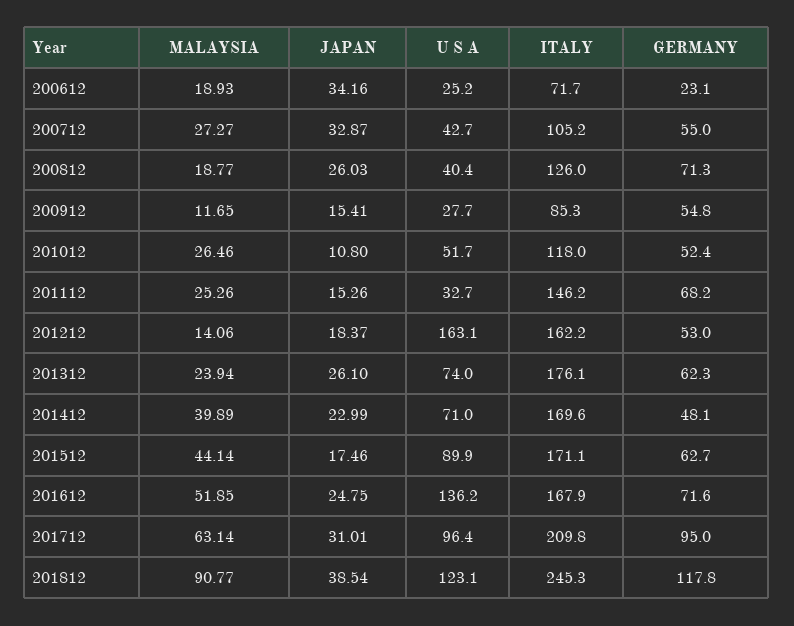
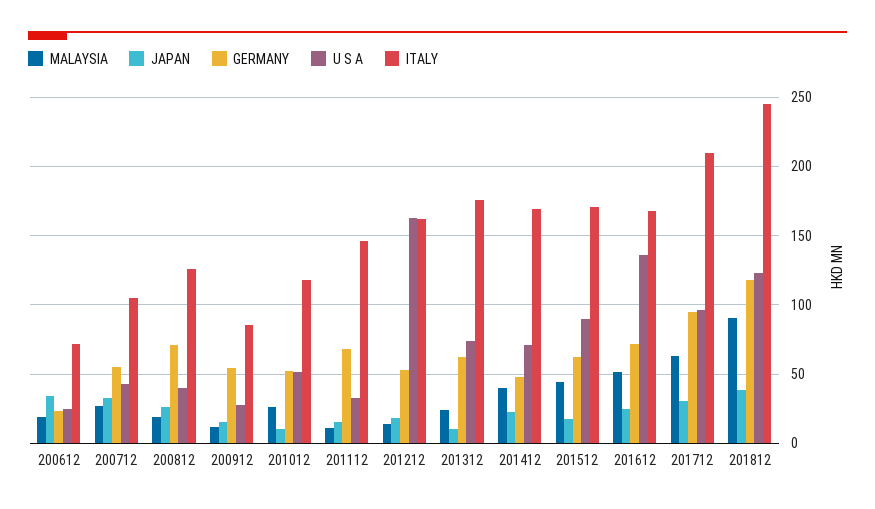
  {
    "MALAYSIA": {
      "200612": 18.93,
      "200712": 27.27,
      "200812": 18.77,
      "200912": 11.65,
      "201012": 26.46,
-     "201112": 25.26,
+     "201112": 10,
      "201212": 14.06,
      "201312": 23.94,
      "201412": 39.89,
      "201512": 44.14,
      "201612": 51.85,
      "201712": 63.14,
      "201812": 90.77
    },
    "JAPAN": {
      "200612": 34.16,
      "200712": 32.87,
      "200812": 26.03,
      "200912": 15.41,
      "201012": 10.8,
      "201112": 15.26,
      "201212": 18.37,
-     "201312": 26.1,
+     "201312": 10,
      "201412": 22.99,
      "201512": 17.46,
      "201612": 24.75,
      "201712": 31.01,
      "201812": 38.54
    },
    "U S A": {
      "200612": 25.2,
      "200712": 42.7,
      "200812": 40.4,
      "200912": 27.7,
      "201012": 51.7,
      "201112": 32.7,
      "201212": 163.1,
      "201312": 74,
      "201412": 71,
      "201512": 89.9,
      "201612": 136.2,
      "201712": 96.4,
      "201812": 123.1
    },
    "ITALY": {
      "200612": 71.7,
      "200712": 105.2,
      "200812": 126,
      "200912": 85.3,
      "201012": 118,
      "201112": 146.2,
      "201212": 162.2,
      "201312": 176.1,
      "201412": 169.6,
      "201512": 171.1,
      "201612": 167.9,
      "201712": 209.8,
      "201812": 245.3
    },
    "GERMANY": {
      "200612": 23.1,
      "200712": 55,
      "200812": 71.3,
      "200912": 54.8,
      "201012": 52.4,
      "201112": 68.2,
      "201212": 53,
      "201312": 62.3,
      "201412": 48.1,
      "201512": 62.7,
      "201612": 71.6,
      "201712": 95,
      "201812": 117.8
    }
  }

